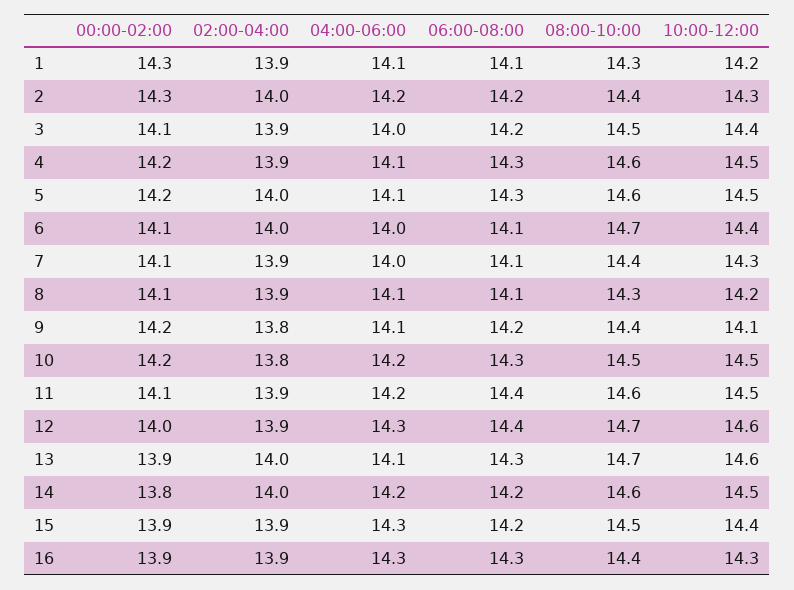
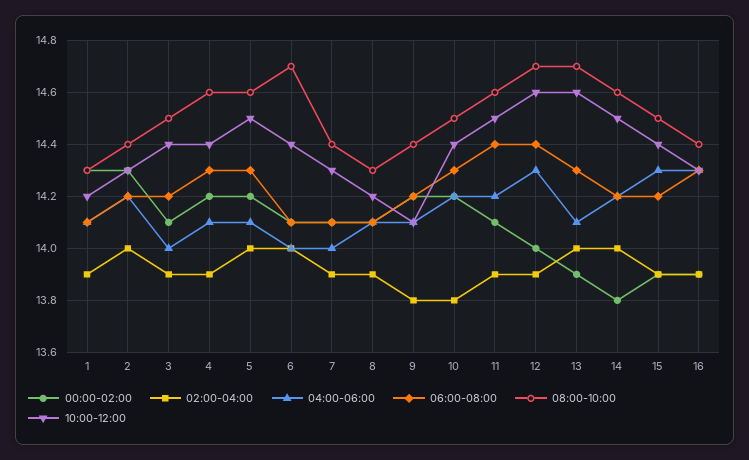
  {
    "00:00-02:00": {
      "1": 14.3,
      "2": 14.3,
      "3": 14.1,
      "4": 14.2,
      "5": 14.2,
      "6": 14.1,
      "7": 14.1,
      "8": 14.1,
      "9": 14.2,
      "10": 14.2,
      "11": 14.1,
      "12": 14,
      "13": 13.9,
      "14": 13.8,
      "15": 13.9,
      "16": 13.9
    },
    "02:00-04:00": {
      "1": 13.9,
      "2": 14,
      "3": 13.9,
      "4": 13.9,
      "5": 14,
      "6": 14,
      "7": 13.9,
      "8": 13.9,
      "9": 13.8,
      "10": 13.8,
      "11": 13.9,
      "12": 13.9,
      "13": 14,
      "14": 14,
      "15": 13.9,
      "16": 13.9
    },
    "04:00-06:00": {
      "1": 14.1,
      "2": 14.2,
      "3": 14,
      "4": 14.1,
      "5": 14.1,
      "6": 14,
      "7": 14,
      "8": 14.1,
      "9": 14.1,
      "10": 14.2,
      "11": 14.2,
      "12": 14.3,
      "13": 14.1,
      "14": 14.2,
      "15": 14.3,
      "16": 14.3
    },
    "06:00-08:00": {
      "1": 14.1,
      "2": 14.2,
      "3": 14.2,
      "4": 14.3,
      "5": 14.3,
      "6": 14.1,
      "7": 14.1,
      "8": 14.1,
      "9": 14.2,
      "10": 14.3,
      "11": 14.4,
      "12": 14.4,
      "13": 14.3,
      "14": 14.2,
      "15": 14.2,
      "16": 14.3
    },
    "08:00-10:00": {
      "1": 14.3,
      "2": 14.4,
      "3": 14.5,
      "4": 14.6,
      "5": 14.6,
      "6": 14.7,
      "7": 14.4,
      "8": 14.3,
      "9": 14.4,
      "10": 14.5,
      "11": 14.6,
      "12": 14.7,
      "13": 14.7,
      "14": 14.6,
      "15": 14.5,
      "16": 14.4
    },
    "10:00-12:00": {
      "1": 14.2,
      "2": 14.3,
      "3": 14.4,
-     "4": 14.5,
+     "4": 14.4,
      "5": 14.5,
      "6": 14.4,
      "7": 14.3,
      "8": 14.2,
      "9": 14.1,
-     "10": 14.5,
+     "10": 14.4,
      "11": 14.5,
      "12": 14.6,
      "13": 14.6,
      "14": 14.5,
      "15": 14.4,
      "16": 14.3
    }
  }

